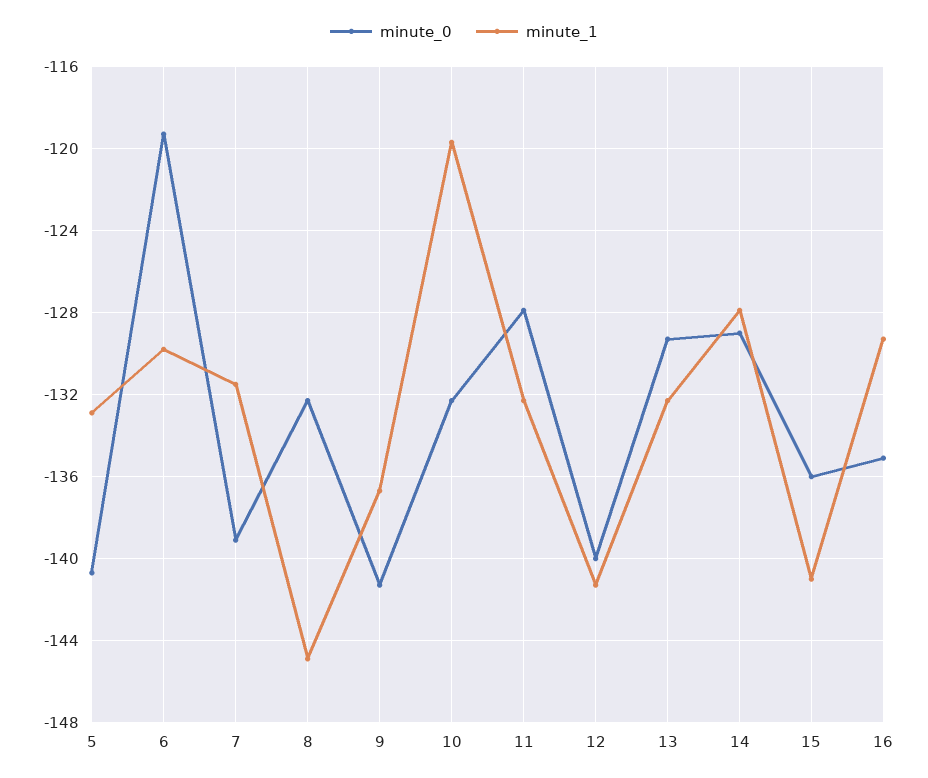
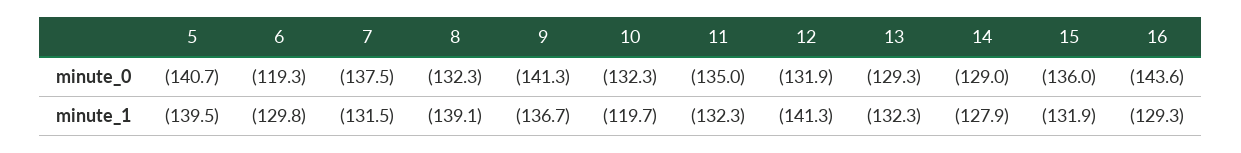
  {
    "minute_0": {
      "5": -140.7,
      "6": -119.3,
-     "7": -139,
+     "7": -137.5,
      "8": -132.3,
      "9": -141.3,
      "10": -132.3,
-     "11": -128,
+     "11": -135,
-     "12": -140,
+     "12": -131.9,
      "13": -129.3,
      "14": -129,
      "15": -136,
-     "16": -135
+     "16": -143.6
    },
    "minute_1": {
-     "5": -133,
+     "5": -139.5,
      "6": -129.8,
      "7": -131.5,
-     "8": -145,
+     "8": -139.1,
      "9": -136.7,
      "10": -119.7,
      "11": -132.3,
      "12": -141.3,
      "13": -132.3,
      "14": -127.9,
-     "15": -141,
+     "15": -131.9,
      "16": -129.3
    }
  }

